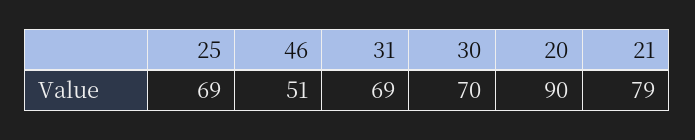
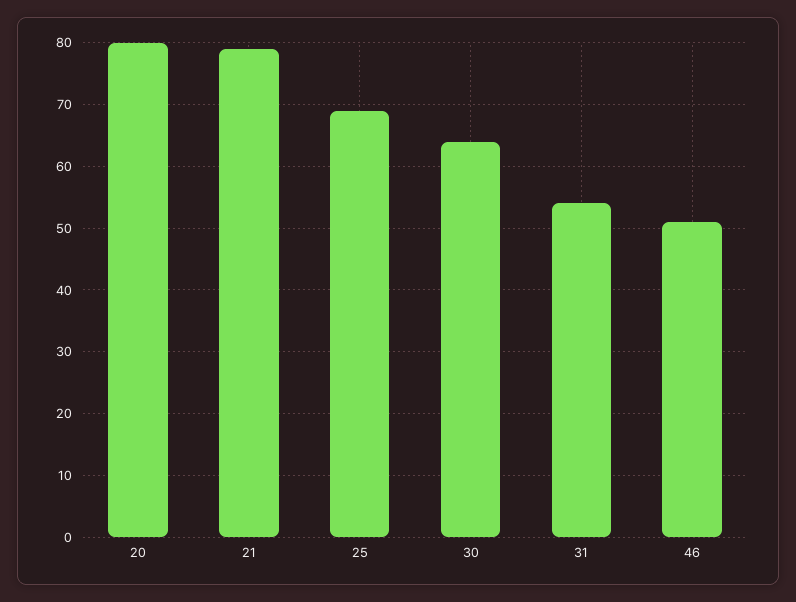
  {
    "25": 69,
    "46": 51,
-   "31": 69,
+   "31": 54,
-   "30": 70,
+   "30": 64,
-   "20": 90,
+   "20": 80,
    "21": 79
  }

